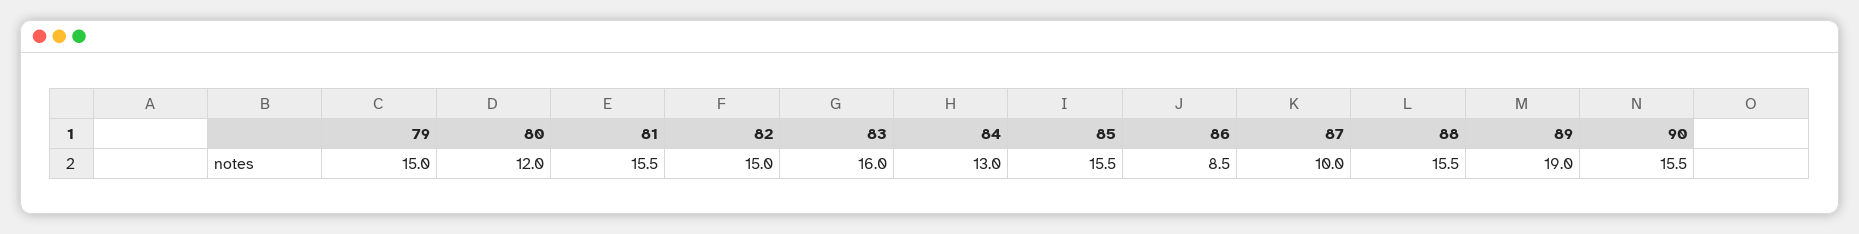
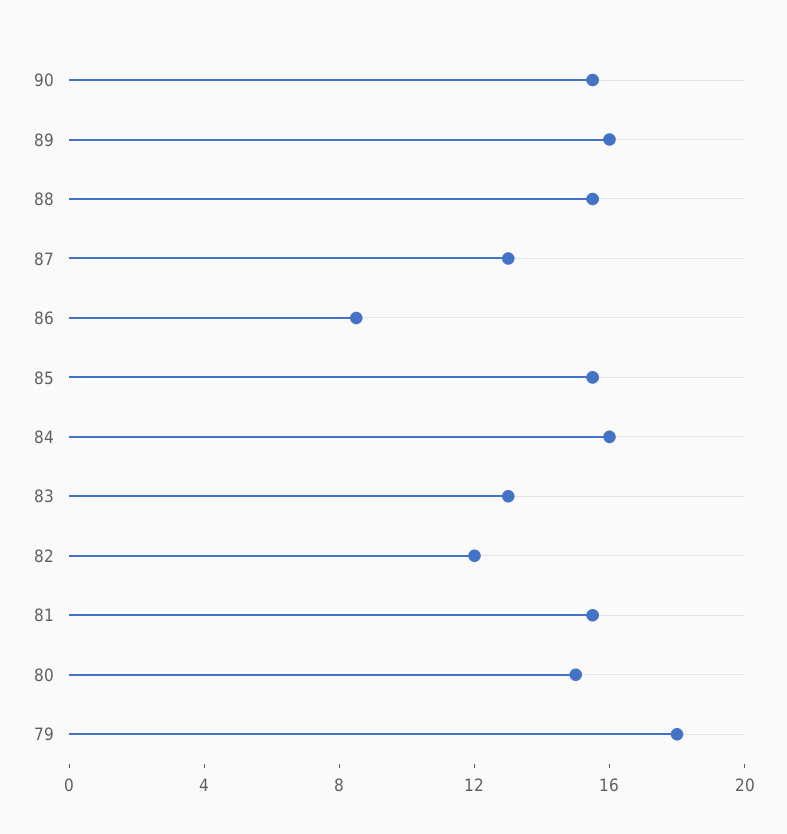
  {
-   "79": 15,
+   "79": 18,
-   "80": 12,
+   "80": 15,
    "81": 15.5,
-   "82": 15,
+   "82": 12,
-   "83": 16,
+   "83": 13,
-   "84": 13,
+   "84": 16,
    "85": 15.5,
    "86": 8.5,
-   "87": 10,
+   "87": 13,
    "88": 15.5,
-   "89": 19,
+   "89": 16,
    "90": 15.5
  }

